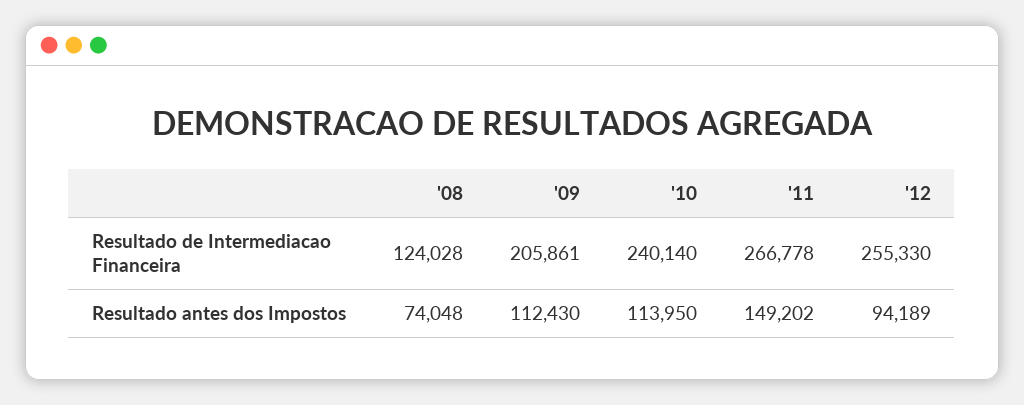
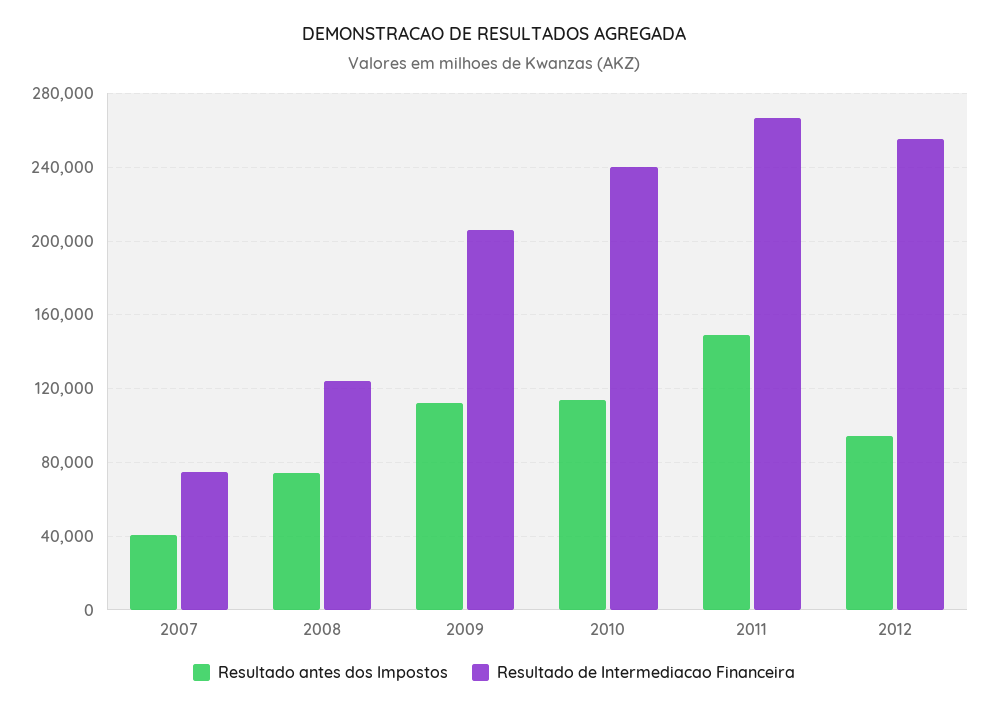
  {
    "Resultado de Intermediacao Financeira": {
      "'08": 124028,
      "'09": 205861,
      "'10": 240140,
      "'11": 266778,
-     "'12": 255330
+     "'12": 255330,
+     "2007": 75000
    },
    "Resultado antes dos Impostos": {
      "'08": 74048,
      "'09": 112430,
      "'10": 113950,
      "'11": 149202,
-     "'12": 94189
+     "'12": 94189,
+     "2007": 40000
    }
  }

